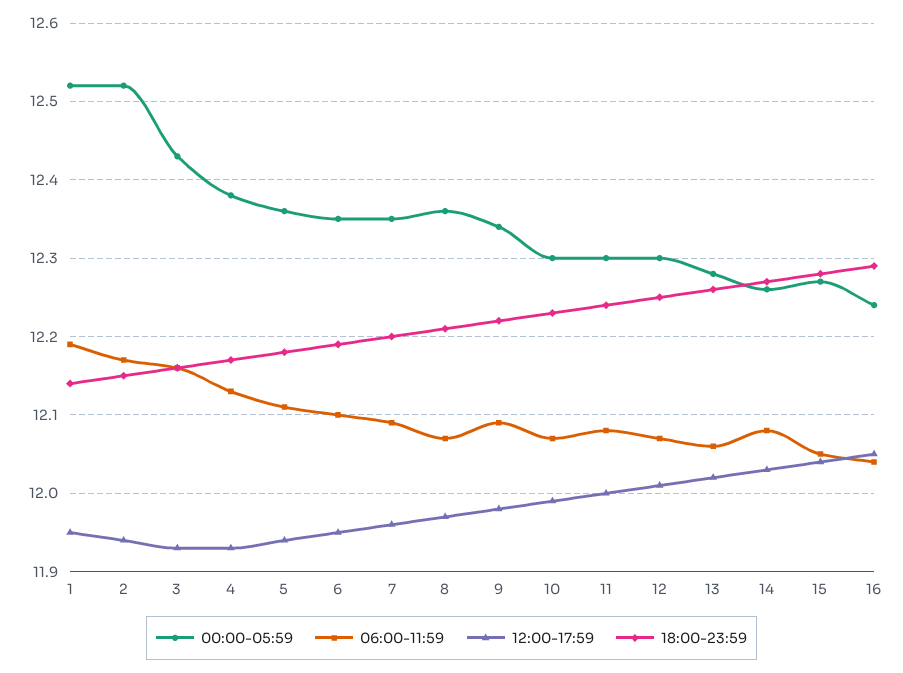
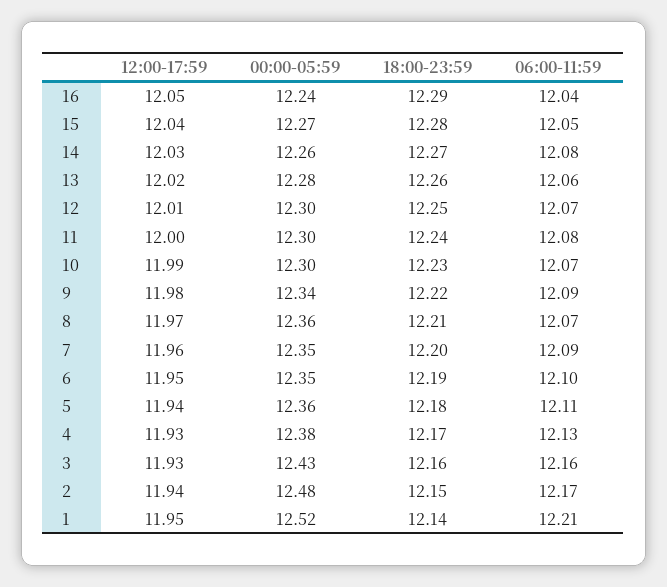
  {
    "00:00-05:59": {
      "1": 12.52,
-     "2": 12.52,
+     "2": 12.48,
      "3": 12.43,
      "4": 12.38,
      "5": 12.36,
      "6": 12.35,
      "7": 12.35,
      "8": 12.36,
      "9": 12.34,
      "10": 12.3,
      "11": 12.3,
      "12": 12.3,
      "13": 12.28,
      "14": 12.26,
      "15": 12.27,
      "16": 12.24
    },
    "06:00-11:59": {
-     "1": 12.19,
+     "1": 12.21,
      "2": 12.17,
      "3": 12.16,
      "4": 12.13,
      "5": 12.11,
      "6": 12.1,
      "7": 12.09,
      "8": 12.07,
      "9": 12.09,
      "10": 12.07,
      "11": 12.08,
      "12": 12.07,
      "13": 12.06,
      "14": 12.08,
      "15": 12.05,
      "16": 12.04
    },
    "12:00-17:59": {
      "1": 11.95,
      "2": 11.94,
      "3": 11.93,
      "4": 11.93,
      "5": 11.94,
      "6": 11.95,
      "7": 11.96,
      "8": 11.97,
      "9": 11.98,
      "10": 11.99,
      "11": 12,
      "12": 12.01,
      "13": 12.02,
      "14": 12.03,
      "15": 12.04,
      "16": 12.05
    },
    "18:00-23:59": {
      "1": 12.14,
      "2": 12.15,
      "3": 12.16,
      "4": 12.17,
      "5": 12.18,
      "6": 12.19,
      "7": 12.2,
      "8": 12.21,
      "9": 12.22,
      "10": 12.23,
      "11": 12.24,
      "12": 12.25,
      "13": 12.26,
      "14": 12.27,
      "15": 12.28,
      "16": 12.29
    }
  }

